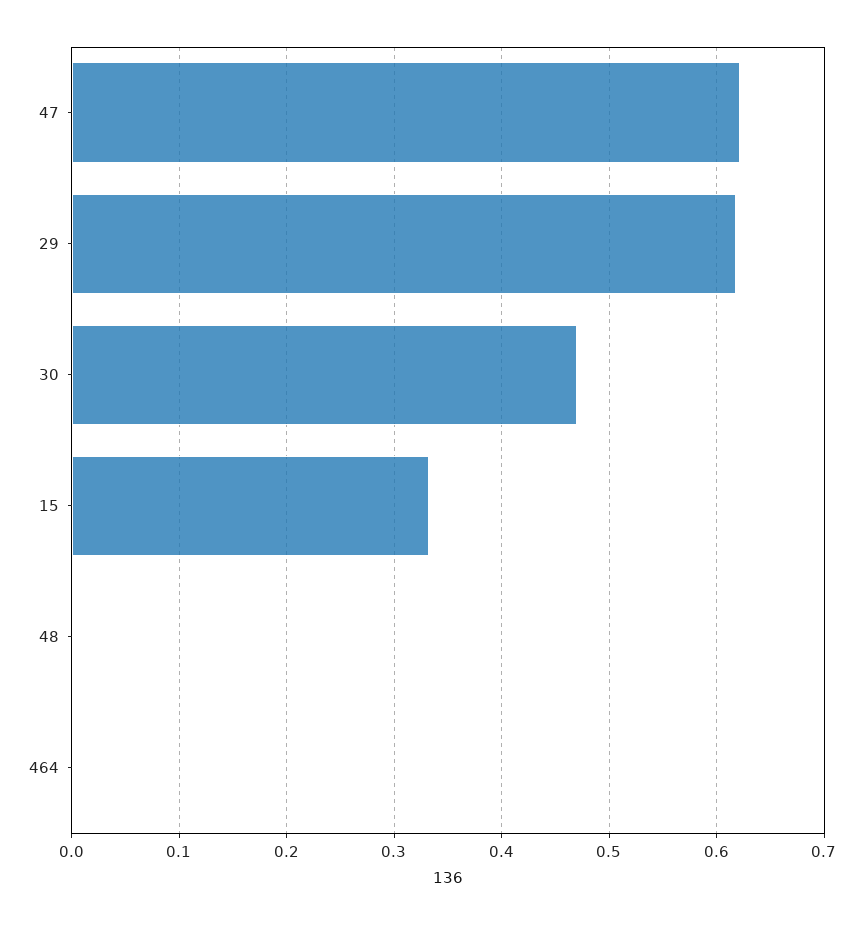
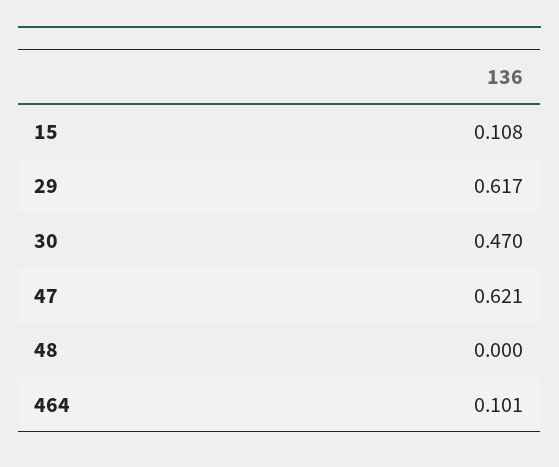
  {
    "47": 0.621,
    "29": 0.617,
    "30": 0.47,
-   "15": 0.33,
+   "15": 0.108,
    "48": 0,
-   "464": 0
+   "464": 0.101
  }

